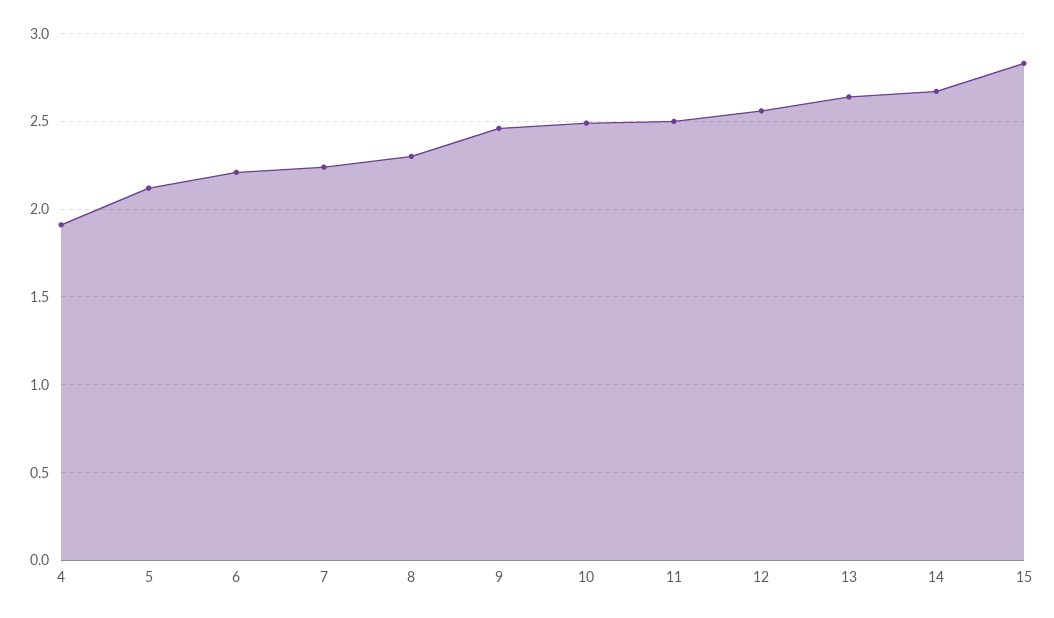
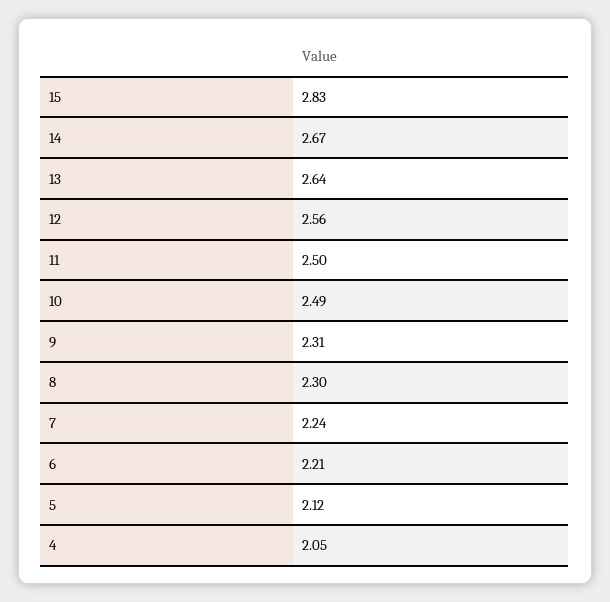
  {
-   "4": 1.9,
+   "4": 2.05,
    "5": 2.12,
    "6": 2.21,
    "7": 2.24,
    "8": 2.3,
-   "9": 2.45,
+   "9": 2.31,
    "10": 2.49,
    "11": 2.5,
    "12": 2.56,
    "13": 2.64,
    "14": 2.67,
    "15": 2.83
  }

